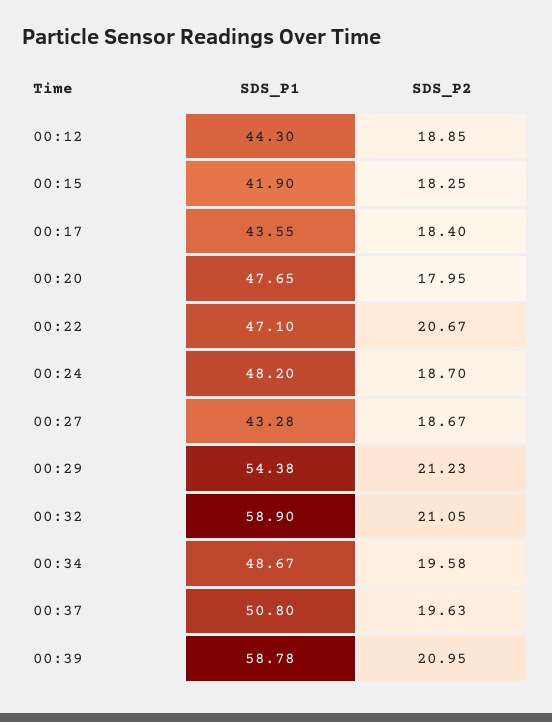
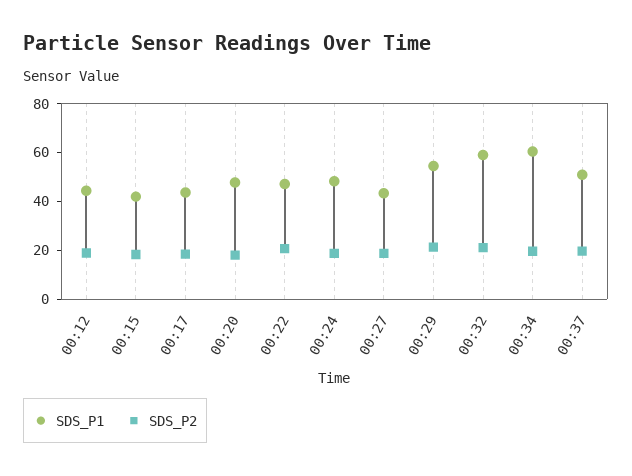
  {
    "SDS_P1": {
      "00:12": 44.3,
      "00:15": 41.9,
      "00:17": 43.55,
      "00:20": 47.65,
      "00:22": 47.1,
      "00:24": 48.2,
      "00:27": 43.28,
      "00:29": 54.38,
      "00:32": 58.9,
-     "00:34": 48.67,
+     "00:34": 60,
-     "00:37": 50.8,
+     "00:37": 50.8
-     "00:39": 58.78
    },
    "SDS_P2": {
      "00:12": 18.85,
      "00:15": 18.25,
      "00:17": 18.4,
      "00:20": 17.95,
      "00:22": 20.67,
      "00:24": 18.7,
      "00:27": 18.67,
      "00:29": 21.23,
      "00:32": 21.05,
      "00:34": 19.58,
-     "00:37": 19.63,
+     "00:37": 19.63
-     "00:39": 20.95
    }
  }

